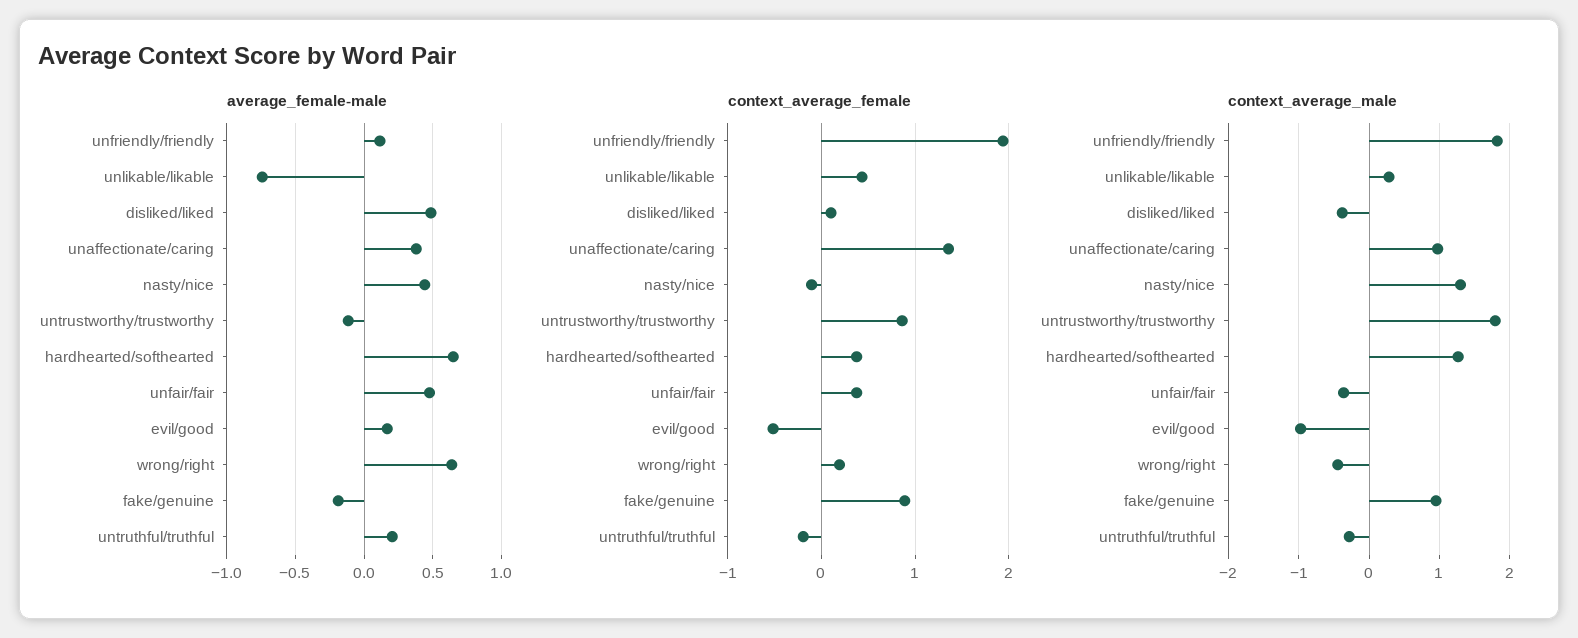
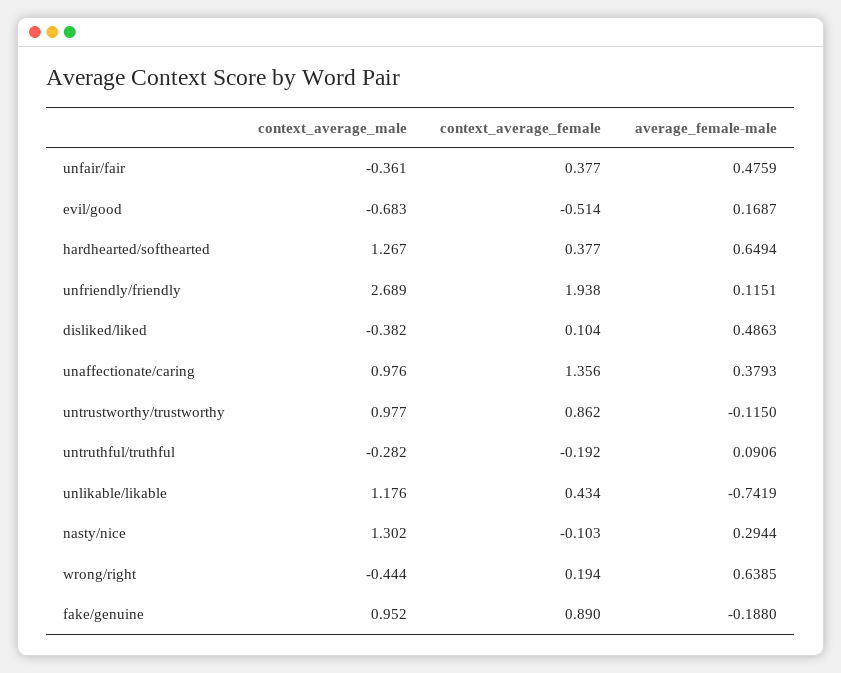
  {
    "average_female-male": {
      "unfriendly/friendly": 0.1151,
      "unlikable/likable": -0.7419,
      "disliked/liked": 0.4863,
      "unaffectionate/caring": 0.3793,
-     "nasty/nice": 0.45,
+     "nasty/nice": 0.2944,
      "untrustworthy/trustworthy": -0.115,
      "hardhearted/softhearted": 0.6494,
      "unfair/fair": 0.4759,
      "evil/good": 0.1687,
      "wrong/right": 0.6385,
      "fake/genuine": -0.188,
-     "untruthful/truthful": 0.2
+     "untruthful/truthful": 0.0906
    },
    "context_average_female": {
      "unfriendly/friendly": 1.938,
      "unlikable/likable": 0.434,
      "disliked/liked": 0.104,
      "unaffectionate/caring": 1.356,
      "nasty/nice": -0.103,
      "untrustworthy/trustworthy": 0.862,
      "hardhearted/softhearted": 0.377,
      "unfair/fair": 0.377,
      "evil/good": -0.514,
      "wrong/right": 0.194,
      "fake/genuine": 0.89,
      "untruthful/truthful": -0.192
    },
    "context_average_male": {
-     "unfriendly/friendly": 1.8,
+     "unfriendly/friendly": 2.689,
-     "unlikable/likable": 0.3,
+     "unlikable/likable": 1.176,
      "disliked/liked": -0.382,
      "unaffectionate/caring": 0.976,
      "nasty/nice": 1.302,
-     "untrustworthy/trustworthy": 1.8,
+     "untrustworthy/trustworthy": 0.977,
      "hardhearted/softhearted": 1.267,
      "unfair/fair": -0.361,
-     "evil/good": -1,
+     "evil/good": -0.683,
      "wrong/right": -0.444,
      "fake/genuine": 0.952,
      "untruthful/truthful": -0.282
    }
  }

